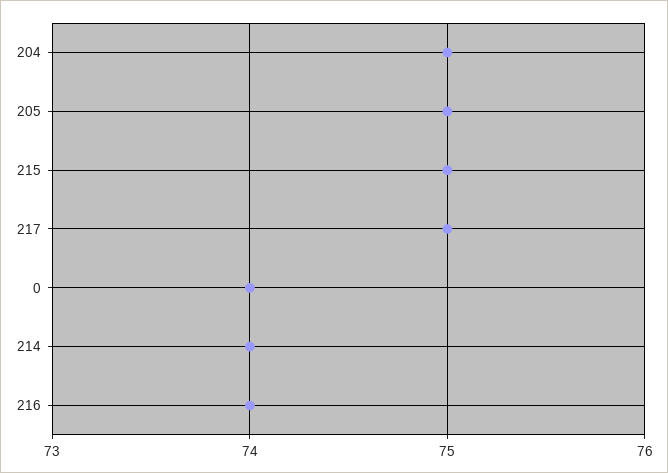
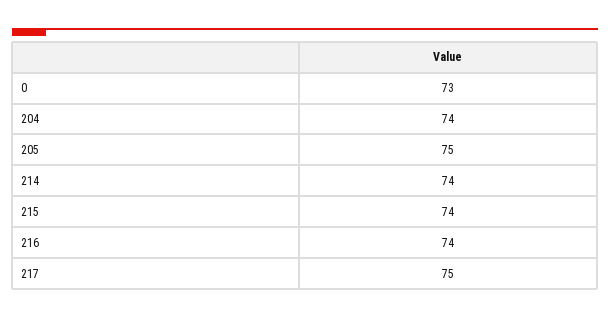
  {
-   "204": 75,
+   "204": 74,
    "205": 75,
-   "215": 75,
+   "215": 74,
    "217": 75,
-   "0": 74,
+   "0": 73,
    "214": 74,
    "216": 74
  }

